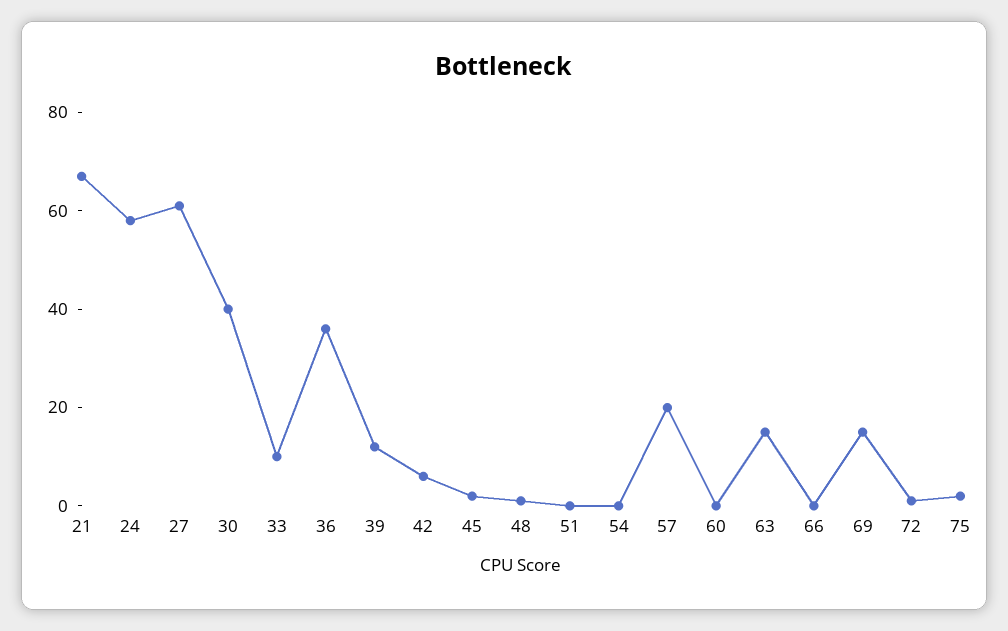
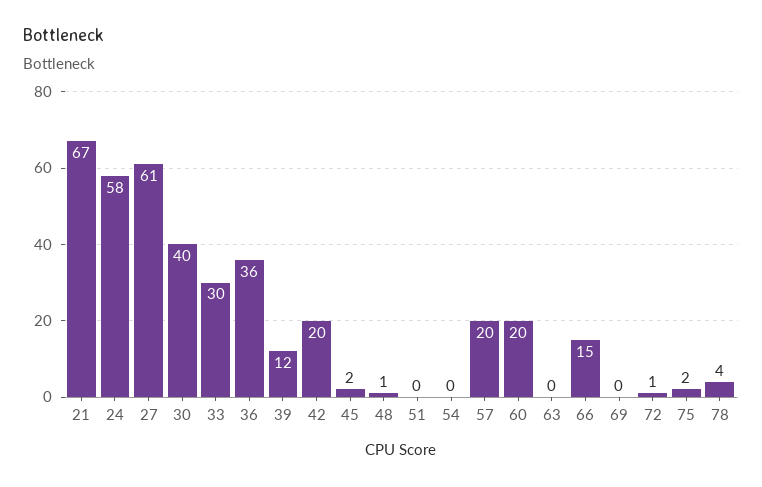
  {
    "21": 67,
    "24": 58,
    "27": 61,
    "30": 40,
-   "33": 10,
+   "33": 30,
    "36": 36,
    "39": 12,
-   "42": 5,
+   "42": 20,
    "45": 2,
    "48": 1,
    "51": 0,
    "54": 0,
    "57": 20,
-   "60": 0,
+   "60": 20,
-   "63": 15,
+   "63": 0,
-   "66": 0,
+   "66": 15,
-   "69": 15,
+   "69": 0,
    "72": 1,
-   "75": 2
+   "75": 2,
+   "78": 4
  }

